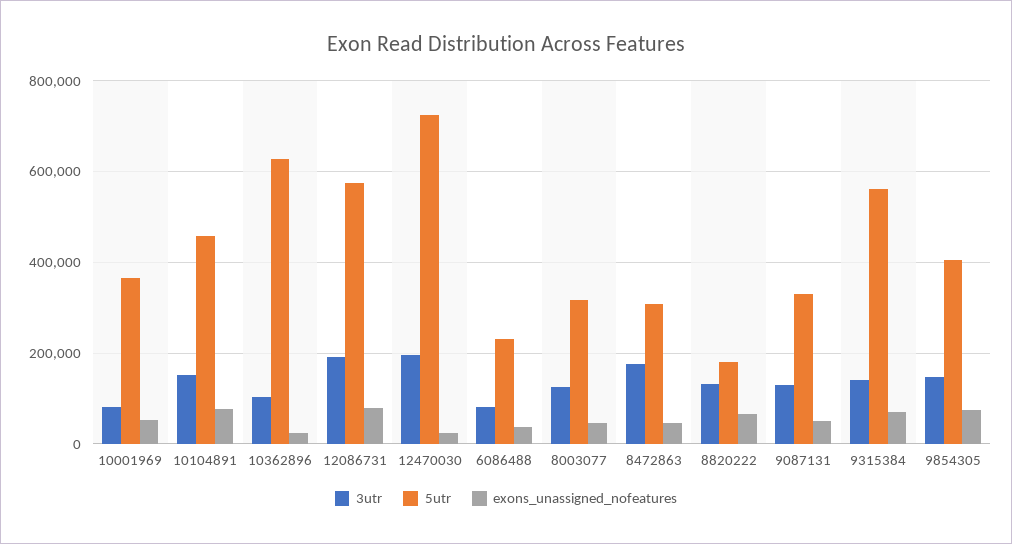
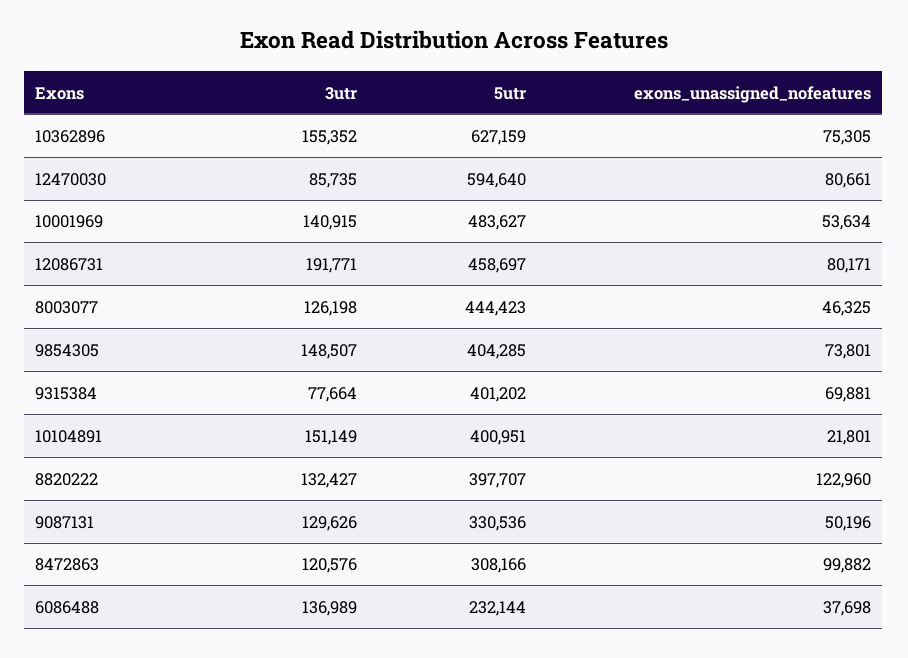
  {
    "3utr": {
-     "10001969": 80000,
+     "10001969": 140915,
      "10104891": 151149,
-     "10362896": 100000,
+     "10362896": 155352,
      "12086731": 191771,
-     "12470030": 200000,
+     "12470030": 85735,
-     "6086488": 80000,
+     "6086488": 136989,
      "8003077": 126198,
-     "8472863": 180000,
+     "8472863": 120576,
      "8820222": 132427,
      "9087131": 129626,
-     "9315384": 140000,
+     "9315384": 77664,
      "9854305": 148507
    },
    "5utr": {
-     "10001969": 360000,
+     "10001969": 483627,
-     "10104891": 460000,
+     "10104891": 400951,
      "10362896": 627159,
-     "12086731": 580000,
+     "12086731": 458697,
-     "12470030": 720000,
+     "12470030": 594640,
      "6086488": 232144,
-     "8003077": 320000,
+     "8003077": 444423,
      "8472863": 308166,
-     "8820222": 180000,
+     "8820222": 397707,
      "9087131": 330536,
-     "9315384": 560000,
+     "9315384": 401202,
      "9854305": 404285
    },
    "exons_unassigned_nofeatures": {
      "10001969": 53634,
-     "10104891": 80000,
+     "10104891": 21801,
-     "10362896": 20000,
+     "10362896": 75305,
      "12086731": 80171,
-     "12470030": 20000,
+     "12470030": 80661,
      "6086488": 37698,
      "8003077": 46325,
-     "8472863": 40000,
+     "8472863": 99882,
-     "8820222": 60000,
+     "8820222": 122960,
      "9087131": 50196,
      "9315384": 69881,
      "9854305": 73801
    }
  }

